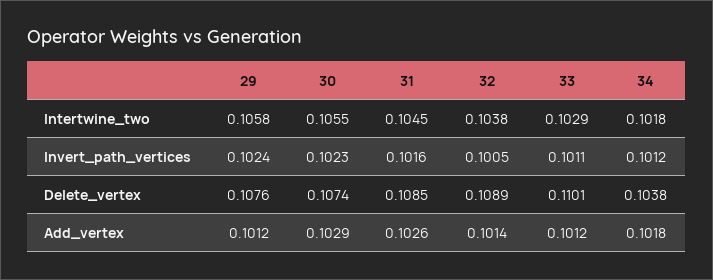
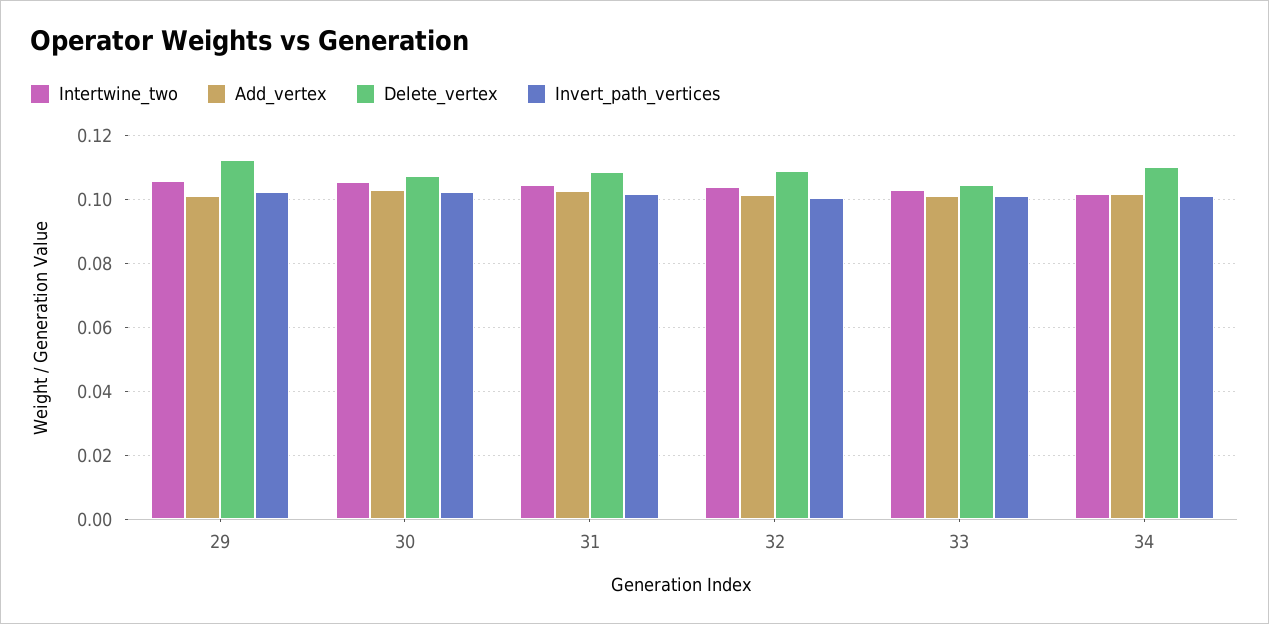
  {
    "Intertwine_two": {
      "29": 0.1058,
      "30": 0.1055,
      "31": 0.1045,
      "32": 0.1038,
      "33": 0.1029,
      "34": 0.1018
    },
    "Invert_path_vertices": {
      "29": 0.1024,
      "30": 0.1023,
      "31": 0.1016,
      "32": 0.1005,
      "33": 0.1011,
      "34": 0.1012
    },
    "Delete_vertex": {
-     "29": 0.1076,
+     "29": 0.112,
      "30": 0.1074,
      "31": 0.1085,
      "32": 0.1089,
-     "33": 0.1101,
+     "33": 0.104,
-     "34": 0.1038
+     "34": 0.11
    },
    "Add_vertex": {
      "29": 0.1012,
      "30": 0.1029,
      "31": 0.1026,
      "32": 0.1014,
      "33": 0.1012,
      "34": 0.1018
    }
  }

